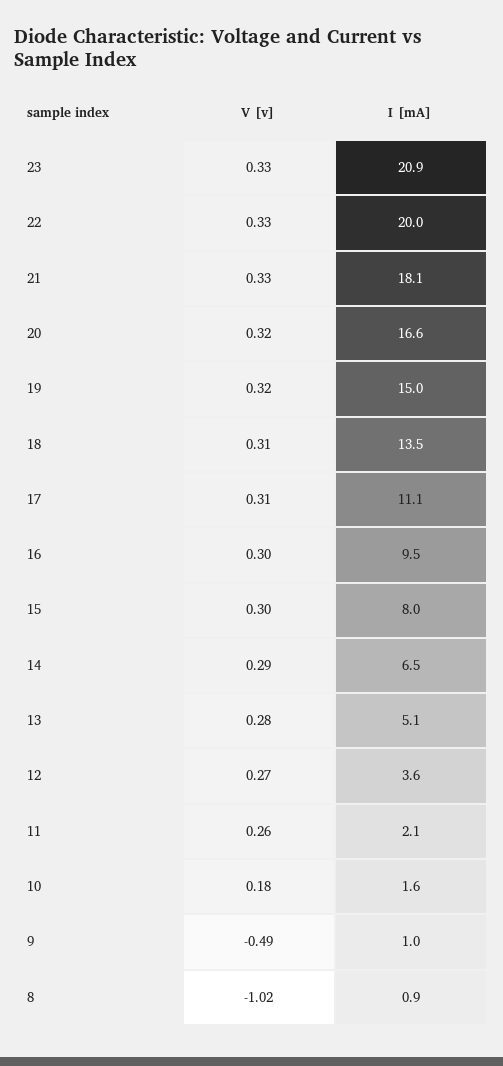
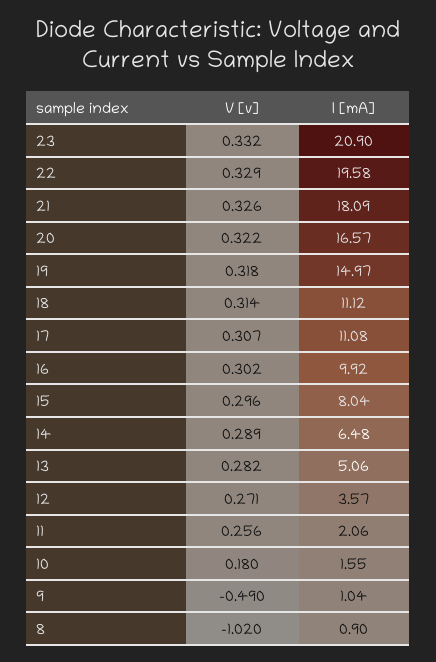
  {
    "V [v]": {
      "23": 0.332,
      "22": 0.329,
      "21": 0.326,
      "20": 0.322,
      "19": 0.318,
      "18": 0.314,
      "17": 0.307,
      "16": 0.302,
      "15": 0.296,
      "14": 0.289,
      "13": 0.282,
      "12": 0.271,
      "11": 0.256,
      "10": 0.18,
      "9": -0.49,
      "8": -1.02
    },
    "I [mA]": {
      "23": 20.9,
-     "22": 20,
+     "22": 19.58,
      "21": 18.09,
      "20": 16.57,
      "19": 14.97,
-     "18": 13.5,
+     "18": 11.12,
      "17": 11.08,
-     "16": 9.5,
+     "16": 9.92,
      "15": 8.04,
      "14": 6.48,
      "13": 5.06,
      "12": 3.57,
      "11": 2.06,
      "10": 1.55,
      "9": 1.04,
      "8": 0.9
    }
  }

